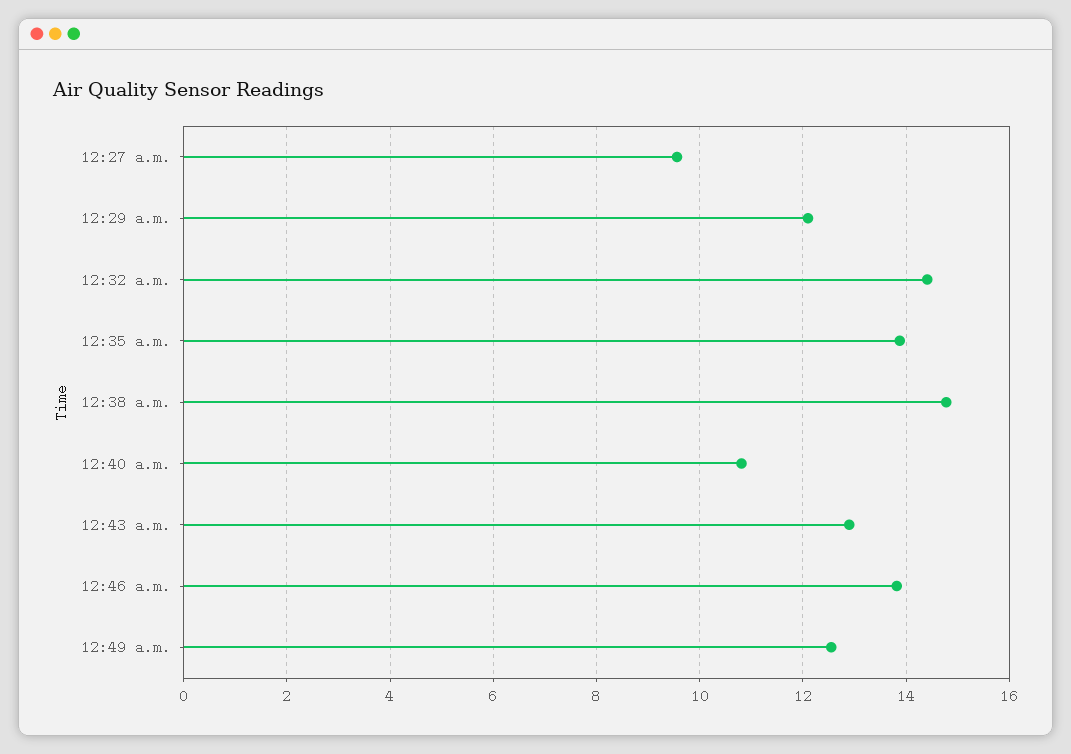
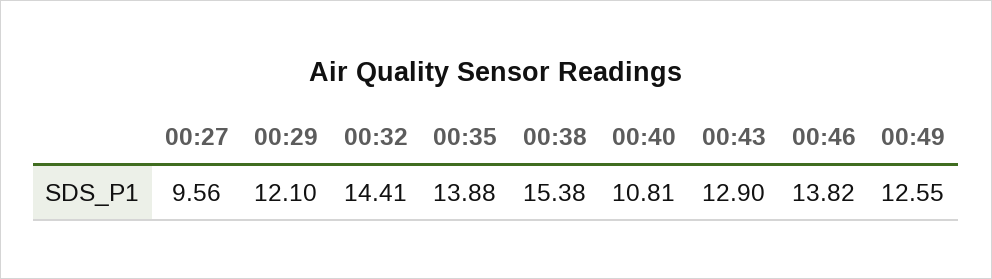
  {
    "12:27 a.m.": 9.56,
    "12:29 a.m.": 12.1,
    "12:32 a.m.": 14.41,
    "12:35 a.m.": 13.88,
-   "12:38 a.m.": 14.8,
+   "12:38 a.m.": 15.38,
    "12:40 a.m.": 10.81,
    "12:43 a.m.": 12.9,
    "12:46 a.m.": 13.82,
    "12:49 a.m.": 12.55
  }

